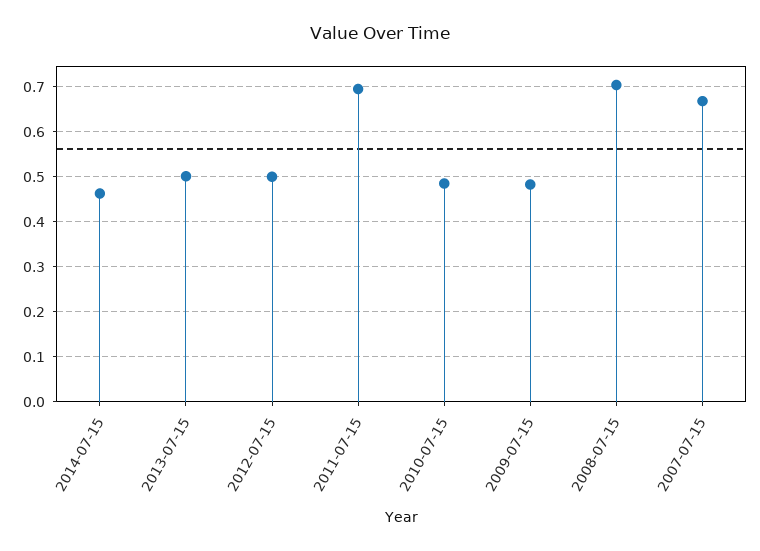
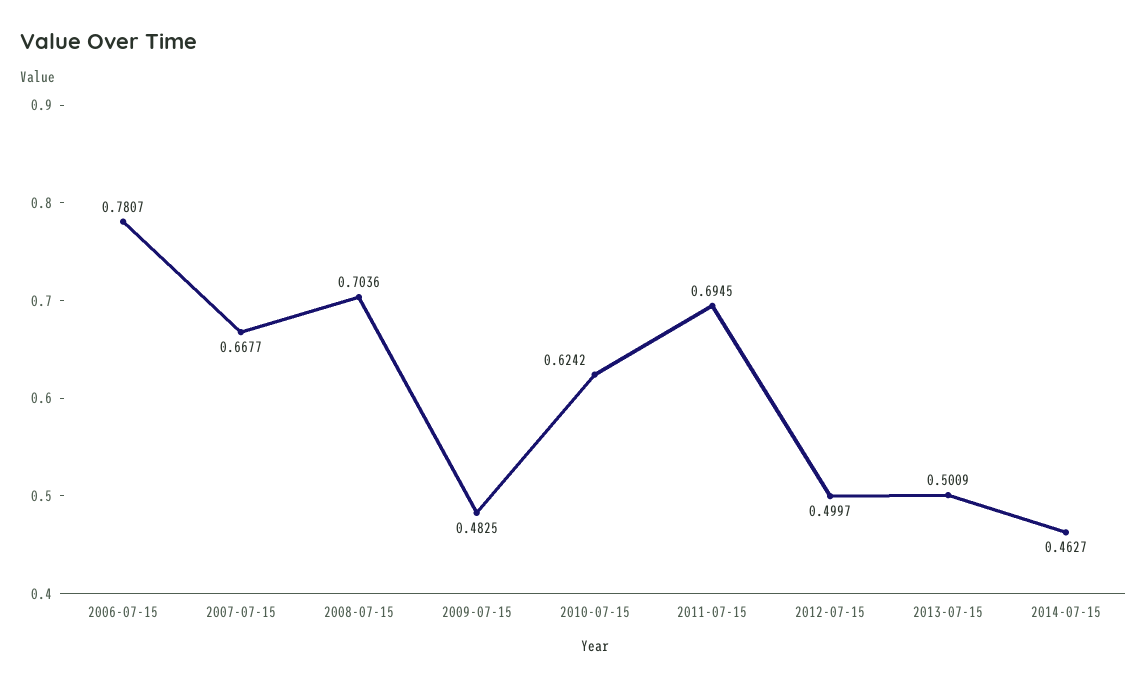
  {
    "2014-07-15": 0.4627,
    "2013-07-15": 0.5009,
    "2012-07-15": 0.4997,
    "2011-07-15": 0.6945,
-   "2010-07-15": 0.48,
+   "2010-07-15": 0.6242,
    "2009-07-15": 0.4825,
    "2008-07-15": 0.7036,
-   "2007-07-15": 0.6677
+   "2007-07-15": 0.6677,
+   "2006-07-15": 0.7807
  }

